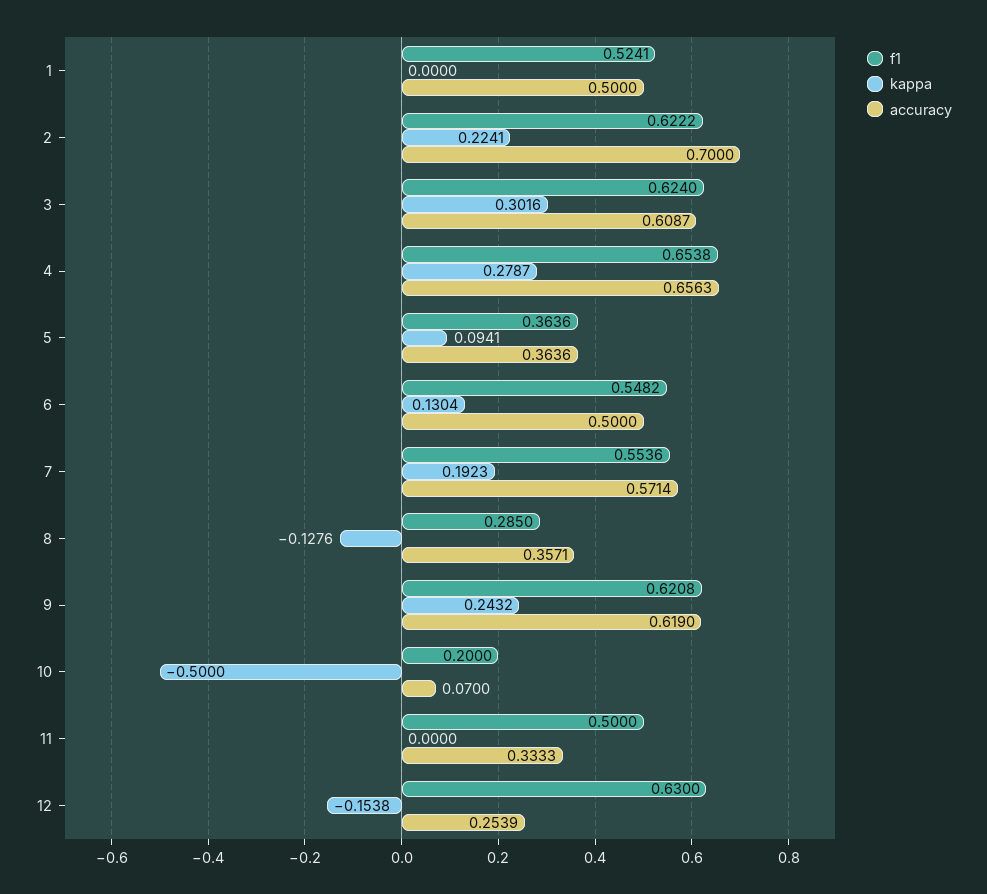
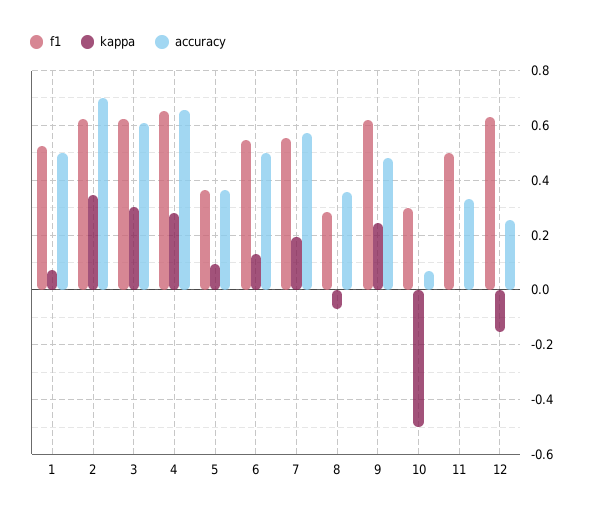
  {
    "f1": {
      "1": 0.5241,
      "2": 0.6222,
      "3": 0.624,
      "4": 0.6538,
      "5": 0.3636,
      "6": 0.5482,
      "7": 0.5536,
      "8": 0.285,
      "9": 0.6208,
-     "10": 0.2,
+     "10": 0.3,
      "11": 0.5,
      "12": 0.63
    },
    "kappa": {
-     "1": 0,
+     "1": 0.075,
-     "2": 0.2241,
+     "2": 0.35,
      "3": 0.3016,
      "4": 0.2787,
      "5": 0.0941,
      "6": 0.1304,
      "7": 0.1923,
-     "8": -0.1276,
+     "8": -0.075,
      "9": 0.2432,
      "10": -0.5,
      "11": 0,
      "12": -0.1538
    },
    "accuracy": {
      "1": 0.5,
      "2": 0.7,
      "3": 0.6087,
      "4": 0.6563,
      "5": 0.3636,
      "6": 0.5,
      "7": 0.5714,
      "8": 0.3571,
-     "9": 0.619,
+     "9": 0.475,
      "10": 0.07,
      "11": 0.3333,
      "12": 0.2539
    }
  }

